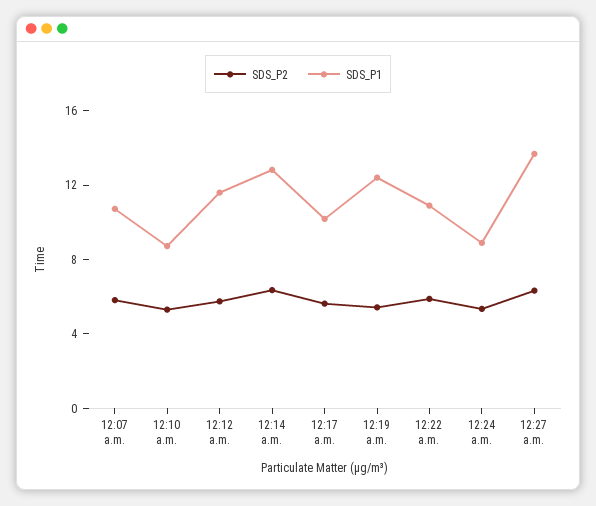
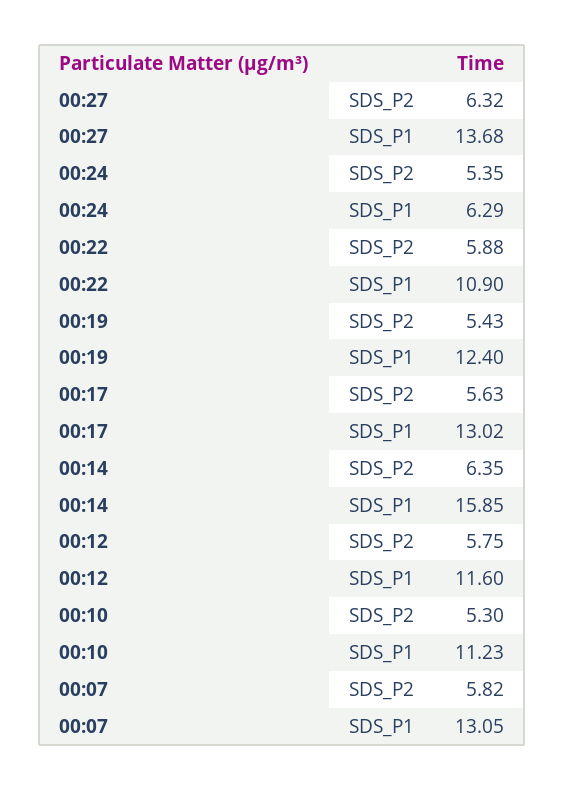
  {
    "SDS_P2": {
      "12:07 a.m.": 5.82,
      "12:10 a.m.": 5.3,
      "12:12 a.m.": 5.75,
      "12:14 a.m.": 6.35,
      "12:17 a.m.": 5.63,
      "12:19 a.m.": 5.43,
      "12:22 a.m.": 5.88,
      "12:24 a.m.": 5.35,
      "12:27 a.m.": 6.32
    },
    "SDS_P1": {
-     "12:07 a.m.": 11,
+     "12:07 a.m.": 13.05,
-     "12:10 a.m.": 9,
+     "12:10 a.m.": 11.23,
      "12:12 a.m.": 11.6,
-     "12:14 a.m.": 13,
+     "12:14 a.m.": 15.85,
-     "12:17 a.m.": 10,
+     "12:17 a.m.": 13.02,
      "12:19 a.m.": 12.4,
      "12:22 a.m.": 10.9,
-     "12:24 a.m.": 9,
+     "12:24 a.m.": 6.29,
      "12:27 a.m.": 13.68
    }
  }

